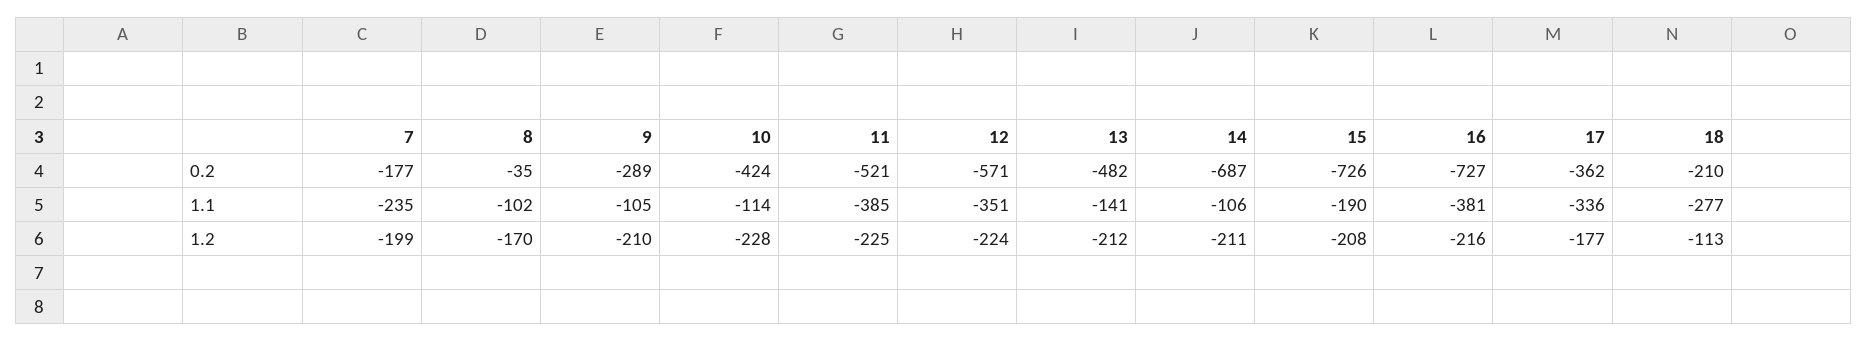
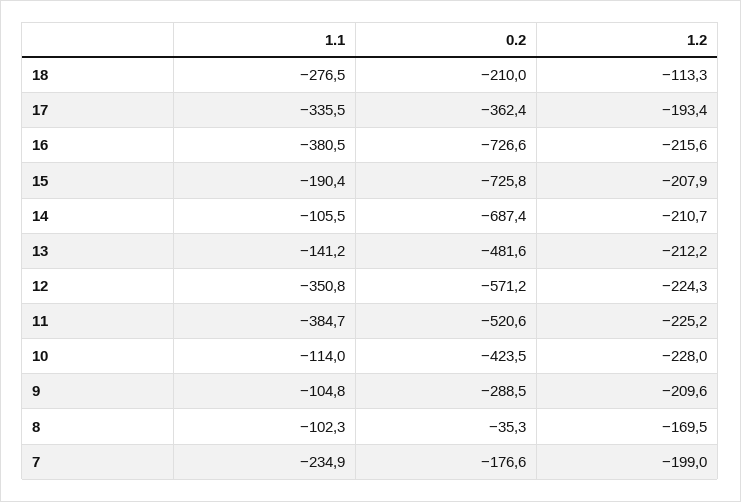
  {
    "7": {
      "0.2": -176.6,
      "1.1": -234.9,
      "1.2": -199
    },
    "8": {
      "0.2": -35.3,
      "1.1": -102.3,
      "1.2": -169.5
    },
    "9": {
      "0.2": -288.5,
      "1.1": -104.8,
      "1.2": -209.6
    },
    "10": {
      "0.2": -423.5,
      "1.1": -114,
      "1.2": -228
    },
    "11": {
      "0.2": -520.6,
      "1.1": -384.7,
      "1.2": -225.2
    },
    "12": {
      "0.2": -571.2,
      "1.1": -350.8,
      "1.2": -224.3
    },
    "13": {
      "0.2": -481.6,
      "1.1": -141.2,
      "1.2": -212.2
    },
    "14": {
      "0.2": -687.4,
      "1.1": -105.5,
      "1.2": -210.7
    },
    "15": {
      "0.2": -725.8,
      "1.1": -190.4,
      "1.2": -207.9
    },
    "16": {
      "0.2": -726.6,
      "1.1": -380.5,
      "1.2": -215.6
    },
    "17": {
      "0.2": -362.4,
      "1.1": -335.5,
-     "1.2": -177
+     "1.2": -193.4
    },
    "18": {
      "0.2": -210,
      "1.1": -276.5,
      "1.2": -113.3
    }
  }

